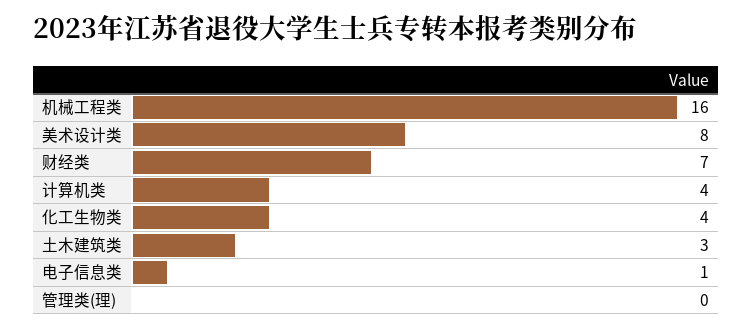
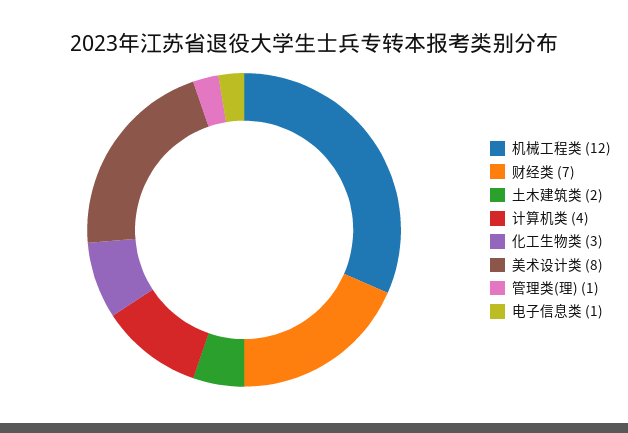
  {
-   "机械工程类": 16,
+   "机械工程类": 12,
    "美术设计类": 8,
    "财经类": 7,
    "计算机类": 4,
-   "化工生物类": 4,
+   "化工生物类": 3,
-   "土木建筑类": 3,
+   "土木建筑类": 2,
    "电子信息类": 1,
-   "管理类(理)": 0
+   "管理类(理)": 1
  }

